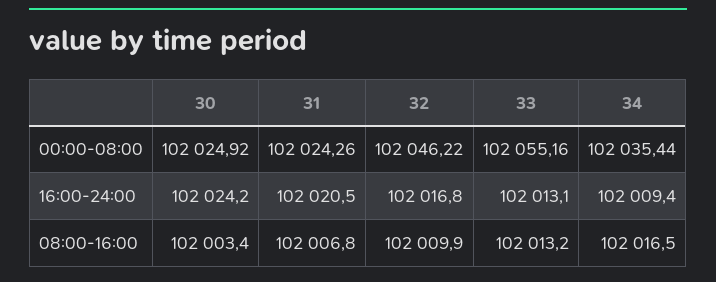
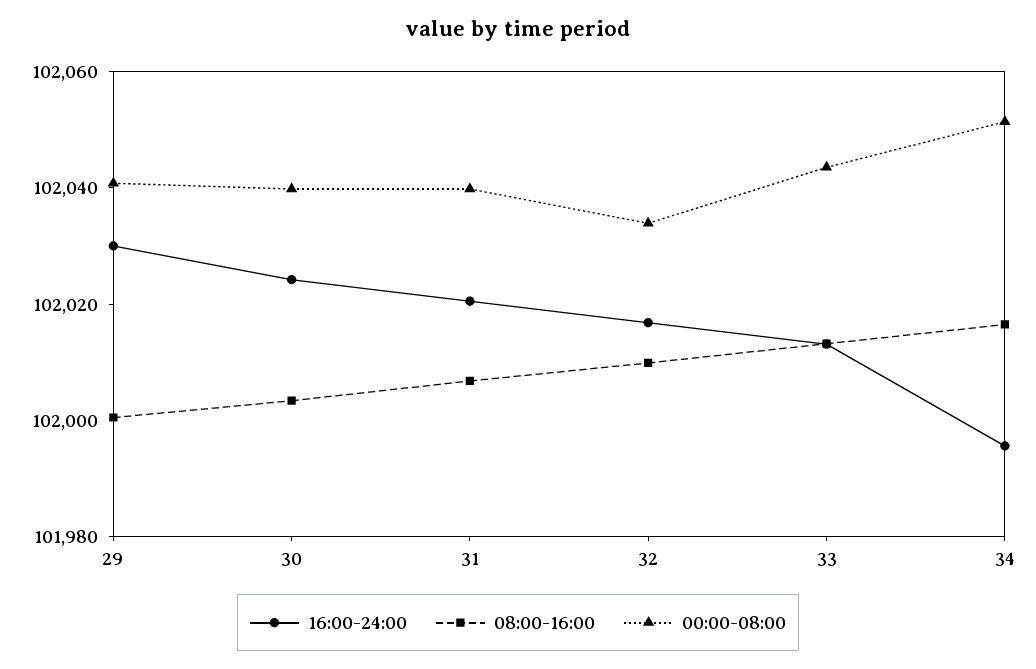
  {
    "00:00-08:00": {
-     "30": 102024.92,
+     "30": 102040,
-     "31": 102024.26,
+     "31": 102040,
-     "32": 102046.22,
+     "32": 102035,
-     "33": 102055.16,
+     "33": 102045,
-     "34": 102035.44
+     "34": 102050,
+     "29": 102040
    },
    "16:00-24:00": {
      "30": 102024.2,
      "31": 102020.5,
      "32": 102016.8,
      "33": 102013.1,
-     "34": 102009.4
+     "34": 101995,
+     "29": 102030
    },
    "08:00-16:00": {
      "30": 102003.4,
      "31": 102006.8,
      "32": 102009.9,
      "33": 102013.2,
-     "34": 102016.5
+     "34": 102016.5,
+     "29": 102000
    }
  }

